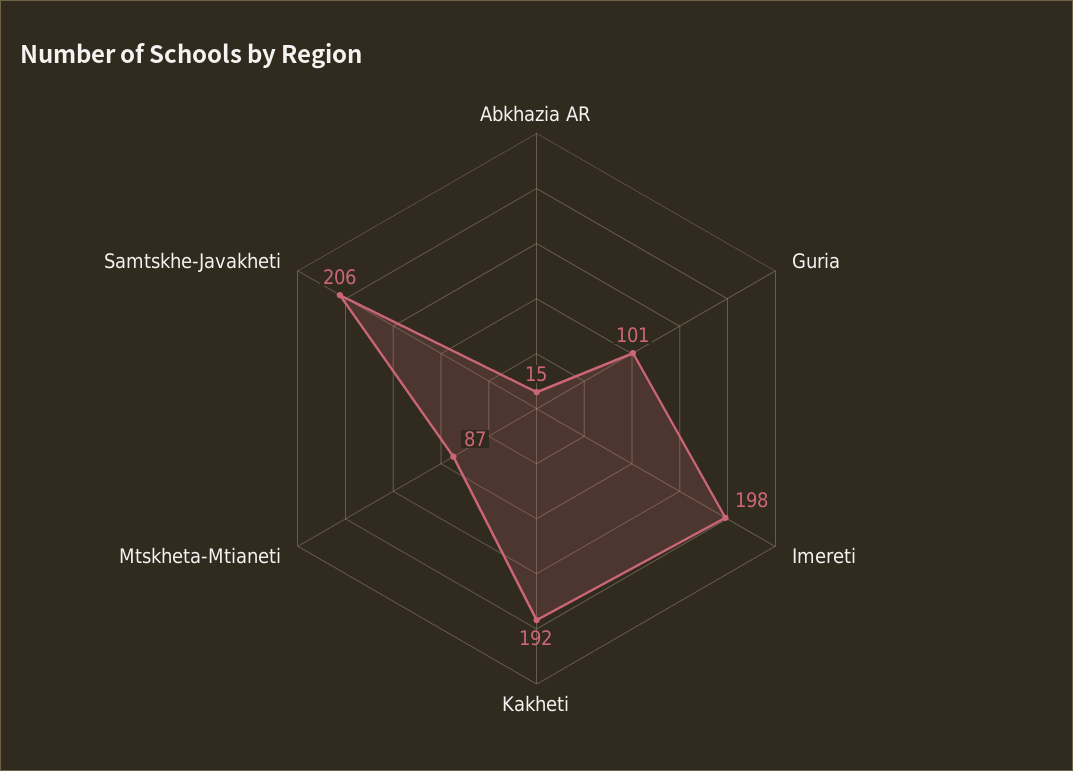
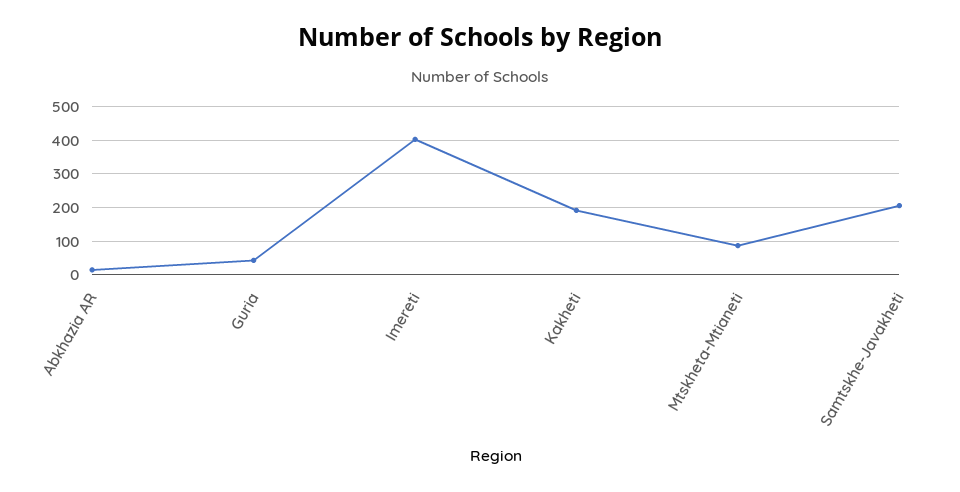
  {
    "Abkhazia AR": 15,
-   "Guria": 101,
+   "Guria": 40,
-   "Imereti": 198,
+   "Imereti": 400,
    "Kakheti": 192,
    "Mtskheta-Mtianeti": 87,
    "Samtskhe-Javakheti": 206
  }

